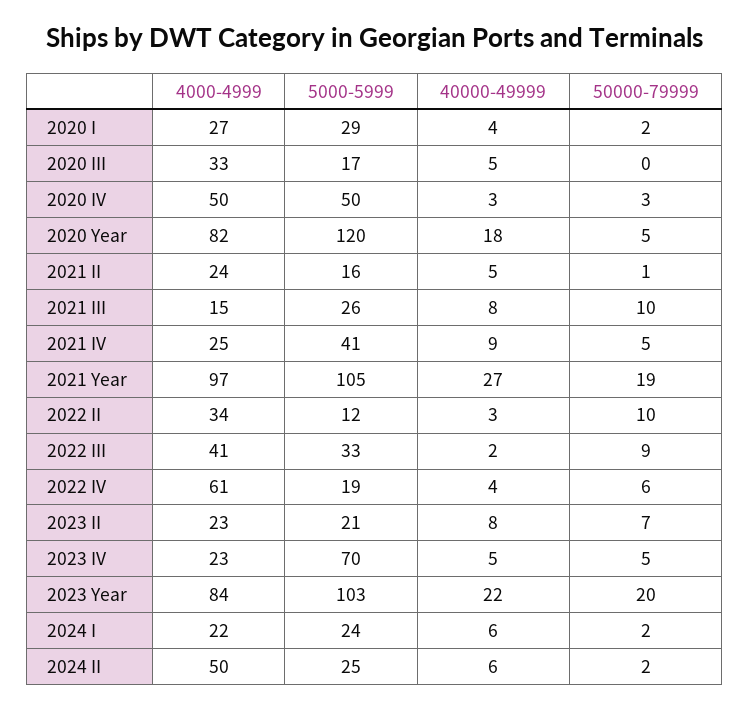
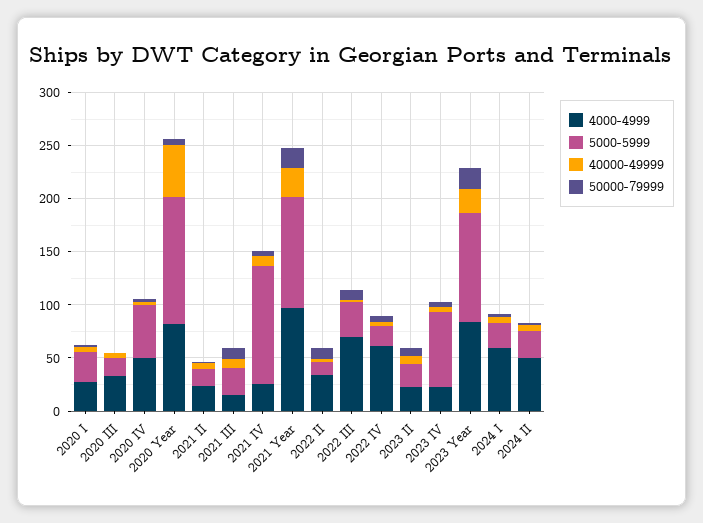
  {
    "4000-4999": {
      "2020 I": 27,
      "2020 III": 33,
      "2020 IV": 50,
      "2020 Year": 82,
      "2021 II": 24,
      "2021 III": 15,
      "2021 IV": 25,
      "2021 Year": 97,
      "2022 II": 34,
-     "2022 III": 41,
+     "2022 III": 70,
      "2022 IV": 61,
      "2023 II": 23,
      "2023 IV": 23,
      "2023 Year": 84,
-     "2024 I": 22,
+     "2024 I": 60,
      "2024 II": 50
    },
    "5000-5999": {
      "2020 I": 29,
      "2020 III": 17,
      "2020 IV": 50,
      "2020 Year": 120,
      "2021 II": 16,
      "2021 III": 26,
-     "2021 IV": 41,
+     "2021 IV": 110,
      "2021 Year": 105,
      "2022 II": 12,
      "2022 III": 33,
      "2022 IV": 19,
      "2023 II": 21,
      "2023 IV": 70,
      "2023 Year": 103,
      "2024 I": 24,
      "2024 II": 25
    },
    "40000-49999": {
      "2020 I": 4,
      "2020 III": 5,
      "2020 IV": 3,
-     "2020 Year": 18,
+     "2020 Year": 50,
      "2021 II": 5,
      "2021 III": 8,
      "2021 IV": 9,
      "2021 Year": 27,
      "2022 II": 3,
      "2022 III": 2,
      "2022 IV": 4,
      "2023 II": 8,
      "2023 IV": 5,
      "2023 Year": 22,
      "2024 I": 6,
      "2024 II": 6
    },
    "50000-79999": {
      "2020 I": 2,
      "2020 III": 0,
      "2020 IV": 3,
      "2020 Year": 5,
      "2021 II": 1,
      "2021 III": 10,
      "2021 IV": 5,
      "2021 Year": 19,
      "2022 II": 10,
      "2022 III": 9,
      "2022 IV": 6,
      "2023 II": 7,
      "2023 IV": 5,
      "2023 Year": 20,
      "2024 I": 2,
      "2024 II": 2
    }
  }

